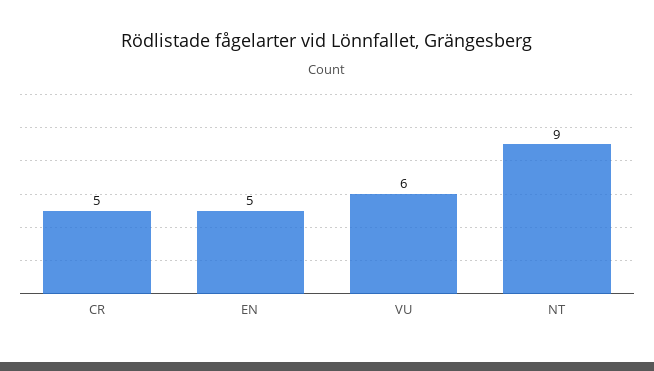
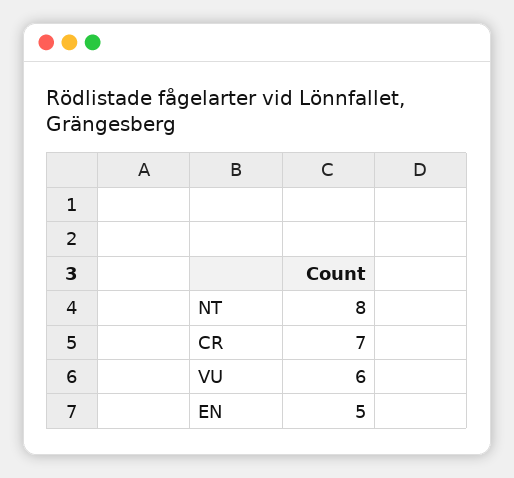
  {
-   "CR": 5,
+   "CR": 7,
    "EN": 5,
    "VU": 6,
-   "NT": 9
+   "NT": 8
  }

